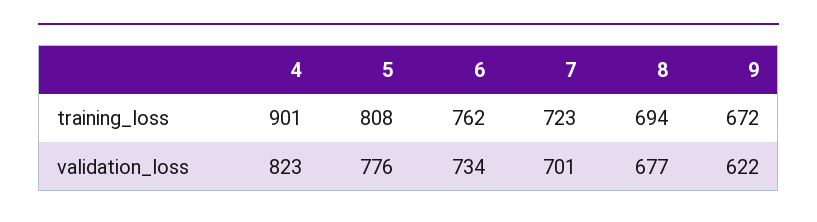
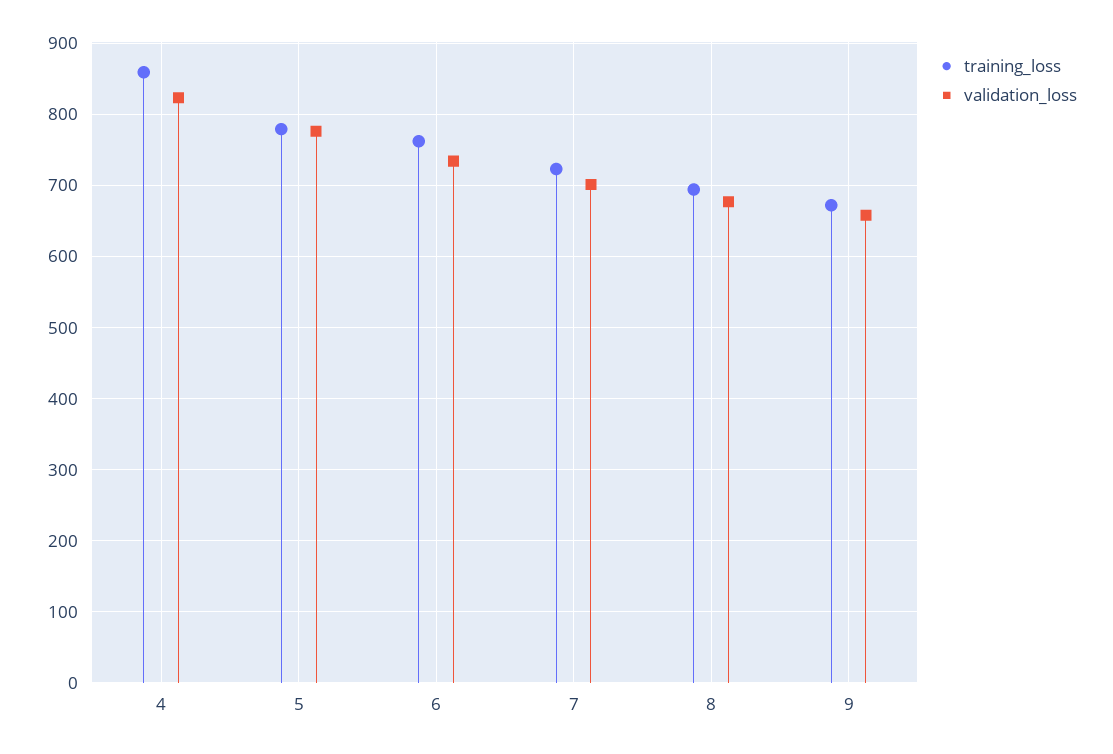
  {
    "training_loss": {
-     "4": 901,
+     "4": 860,
-     "5": 808,
+     "5": 780,
      "6": 762,
      "7": 723,
      "8": 694,
      "9": 672
    },
    "validation_loss": {
      "4": 823,
      "5": 776,
      "6": 734,
      "7": 701,
      "8": 677,
-     "9": 622
+     "9": 660
    }
  }

